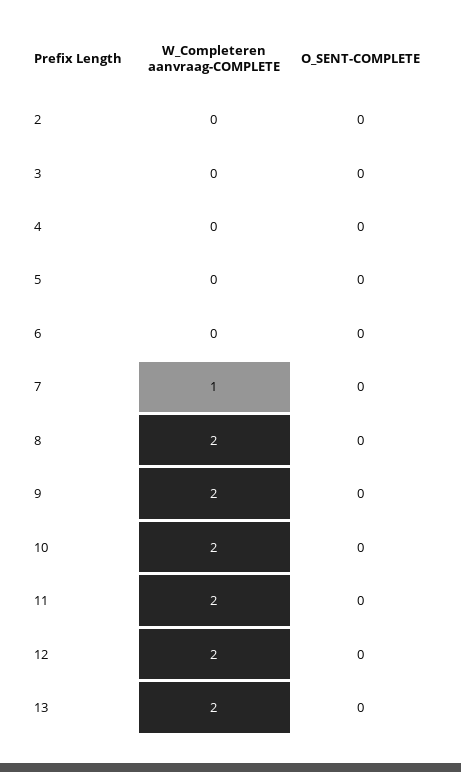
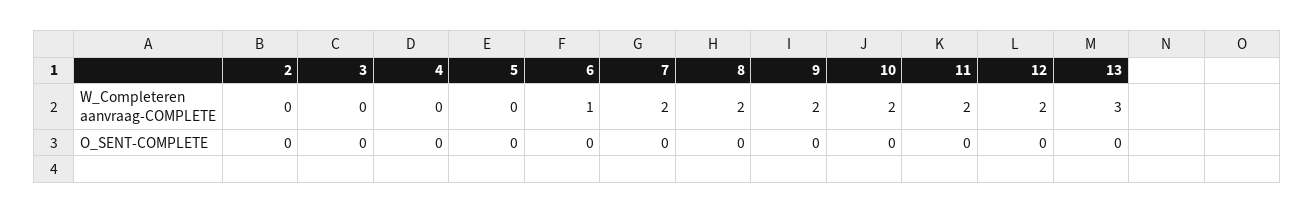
  {
    "W_Completeren aanvraag-COMPLETE": {
      "2": 0,
      "3": 0,
      "4": 0,
      "5": 0,
-     "6": 0,
+     "6": 1,
-     "7": 1,
+     "7": 2,
      "8": 2,
      "9": 2,
      "10": 2,
      "11": 2,
      "12": 2,
-     "13": 2
+     "13": 3
    },
    "O_SENT-COMPLETE": {
      "2": 0,
      "3": 0,
      "4": 0,
      "5": 0,
      "6": 0,
      "7": 0,
      "8": 0,
      "9": 0,
      "10": 0,
      "11": 0,
      "12": 0,
      "13": 0
    }
  }

